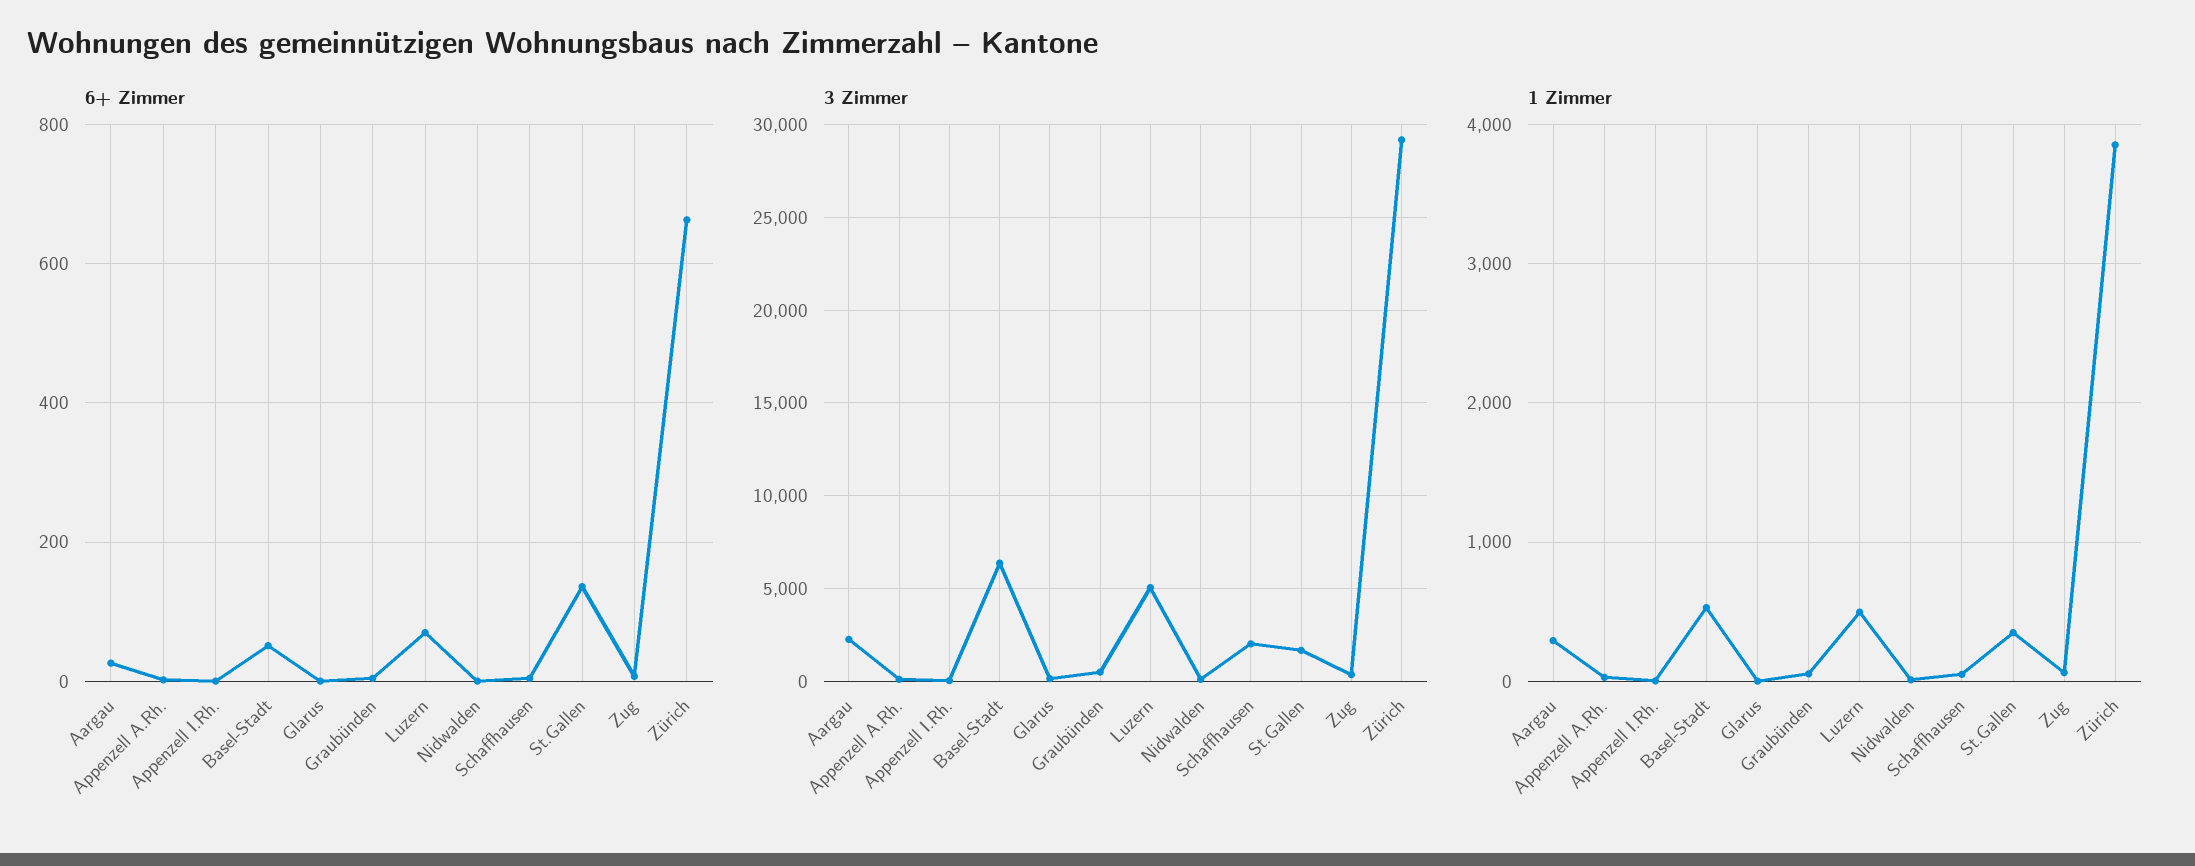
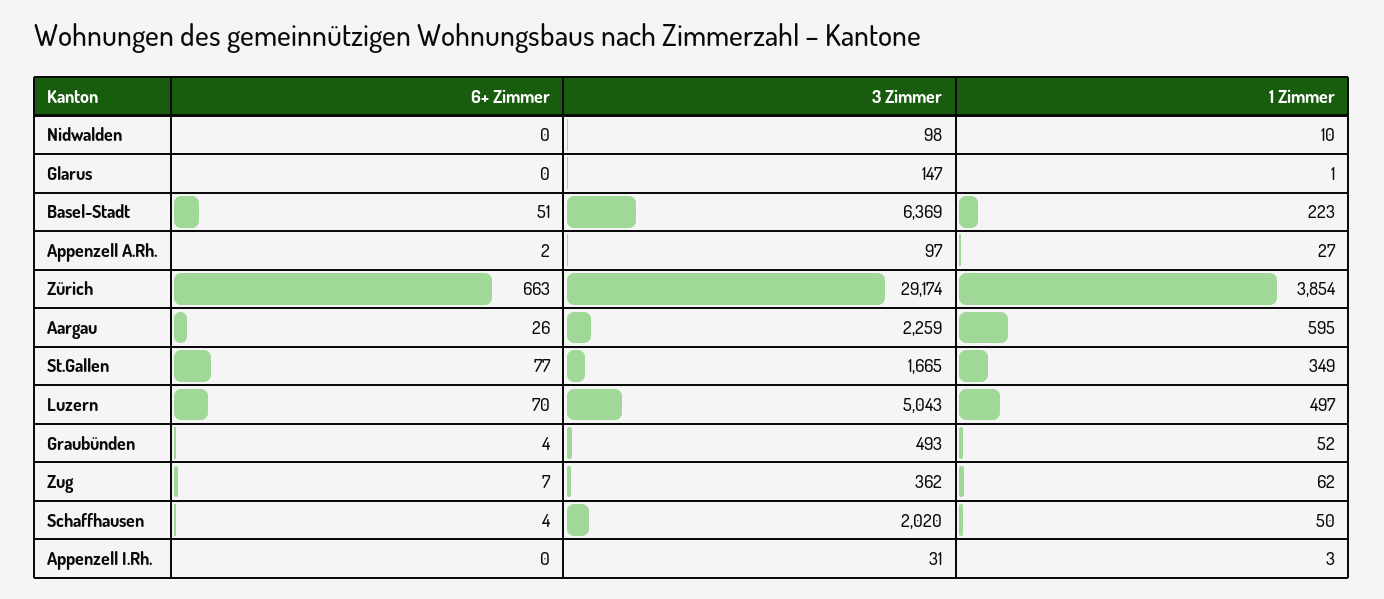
  {
    "6+ Zimmer": {
      "Aargau": 26,
      "Appenzell A.Rh.": 2,
      "Appenzell I.Rh.": 0,
      "Basel-Stadt": 51,
      "Glarus": 0,
      "Graubünden": 4,
      "Luzern": 70,
      "Nidwalden": 0,
      "Schaffhausen": 4,
-     "St.Gallen": 140,
+     "St.Gallen": 77,
      "Zug": 7,
      "Zürich": 663
    },
    "3 Zimmer": {
      "Aargau": 2259,
      "Appenzell A.Rh.": 97,
      "Appenzell I.Rh.": 31,
      "Basel-Stadt": 6369,
      "Glarus": 147,
      "Graubünden": 493,
      "Luzern": 5043,
      "Nidwalden": 98,
      "Schaffhausen": 2020,
      "St.Gallen": 1665,
      "Zug": 362,
      "Zürich": 29174
    },
    "1 Zimmer": {
-     "Aargau": 300,
+     "Aargau": 595,
      "Appenzell A.Rh.": 27,
      "Appenzell I.Rh.": 3,
-     "Basel-Stadt": 500,
+     "Basel-Stadt": 223,
      "Glarus": 1,
      "Graubünden": 52,
      "Luzern": 497,
      "Nidwalden": 10,
      "Schaffhausen": 50,
      "St.Gallen": 349,
      "Zug": 62,
      "Zürich": 3854
    }
  }

